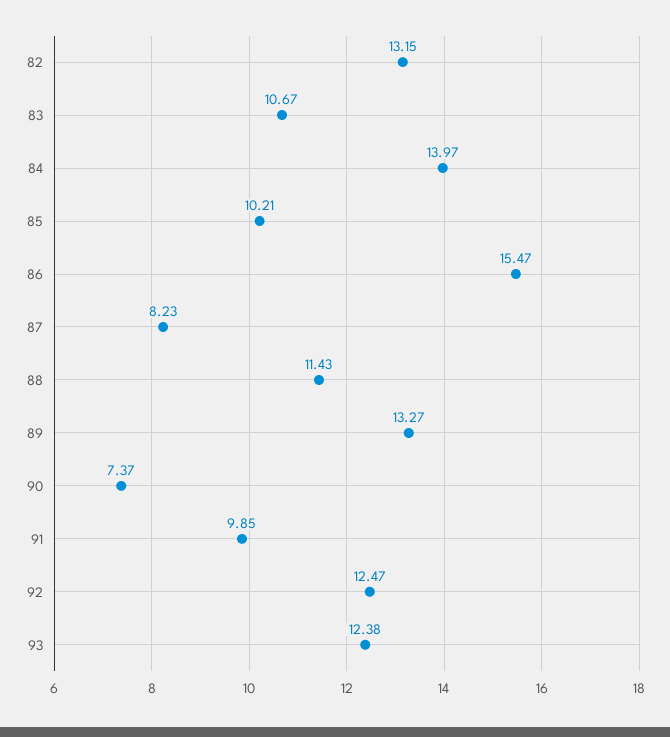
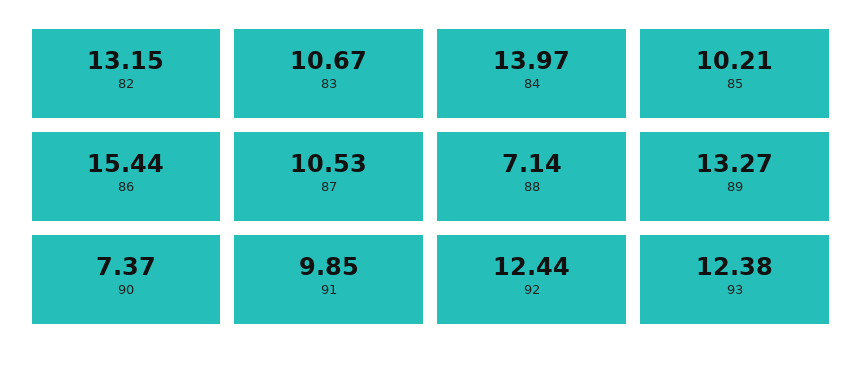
  {
    "82": 13.15,
    "83": 10.67,
    "84": 13.97,
    "85": 10.21,
-   "86": 15.47,
+   "86": 15.44,
-   "87": 8.23,
+   "87": 10.53,
-   "88": 11.43,
+   "88": 7.14,
    "89": 13.27,
    "90": 7.37,
    "91": 9.85,
-   "92": 12.47,
+   "92": 12.44,
    "93": 12.38
  }

